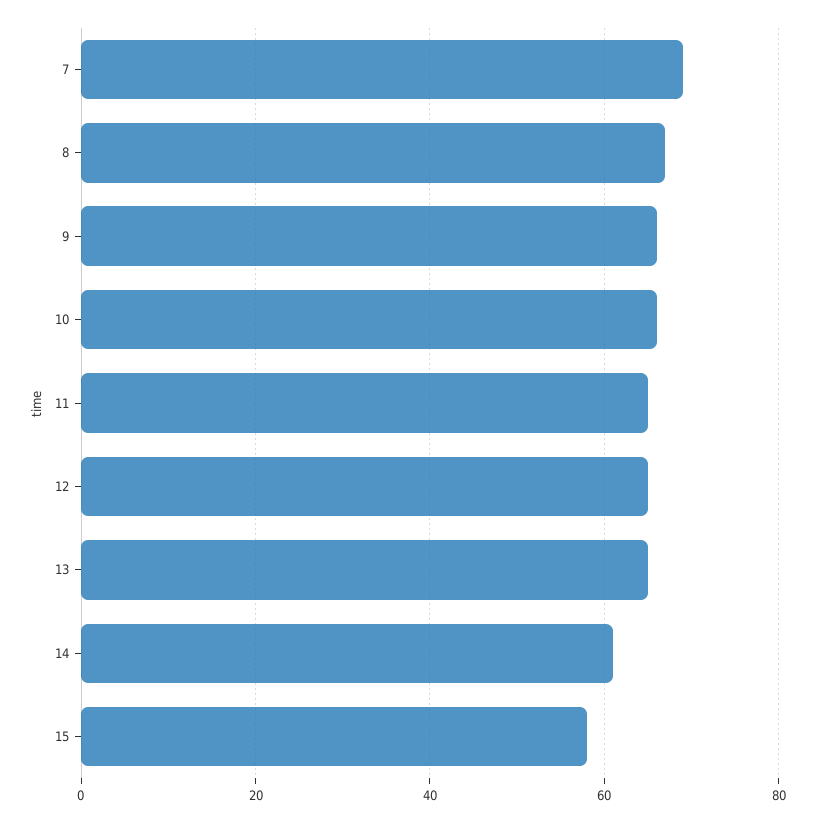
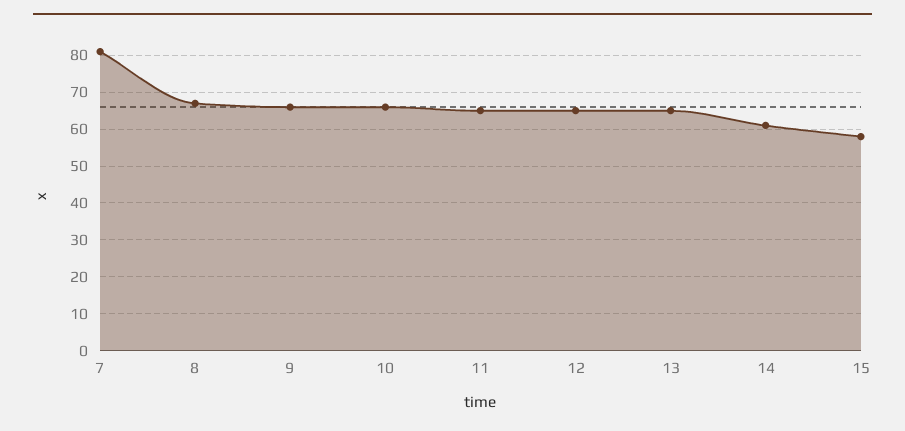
  {
-   "7": 70,
+   "7": 80,
    "8": 65,
    "9": 65,
    "10": 65,
    "11": 65,
    "12": 65,
    "13": 65,
    "14": 60,
    "15": 60
  }

